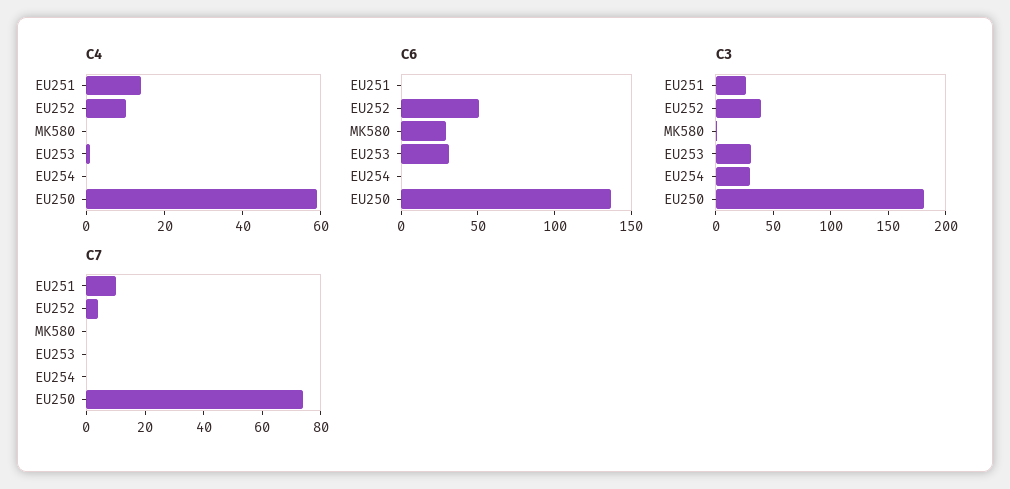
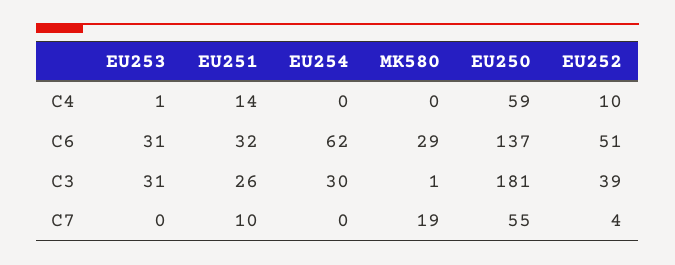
  {
    "C4": {
      "EU251": 14,
      "EU252": 10,
      "MK580": 0,
      "EU253": 1,
      "EU254": 0,
      "EU250": 59
    },
    "C6": {
-     "EU251": 0,
+     "EU251": 32,
      "EU252": 51,
      "MK580": 29,
      "EU253": 31,
-     "EU254": 0,
+     "EU254": 62,
      "EU250": 137
    },
    "C3": {
      "EU251": 26,
      "EU252": 39,
      "MK580": 1,
      "EU253": 31,
      "EU254": 30,
      "EU250": 181
    },
    "C7": {
      "EU251": 10,
      "EU252": 4,
-     "MK580": 0,
+     "MK580": 19,
      "EU253": 0,
      "EU254": 0,
-     "EU250": 75
+     "EU250": 55
    }
  }

